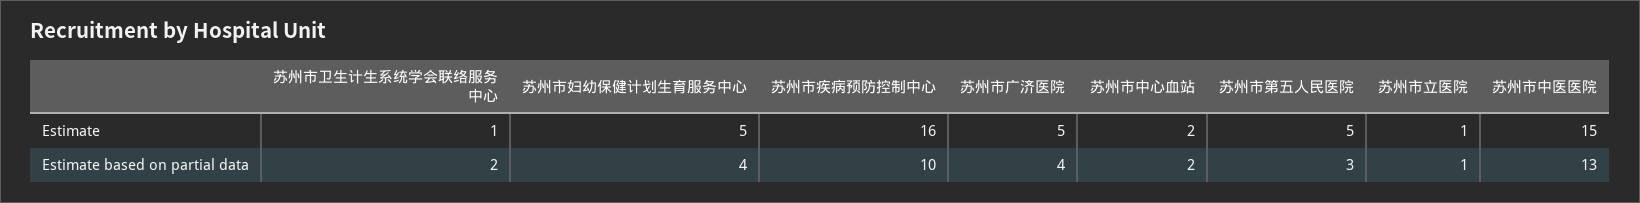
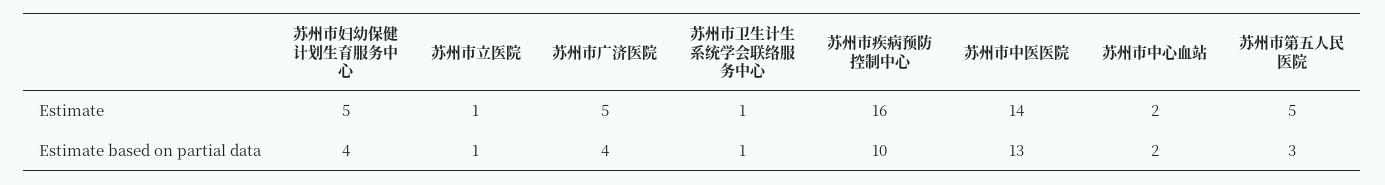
  {
    "苏州市卫生计生系统学会联络服务中心": {
      "Estimate": 1,
-     "Estimate based on partial data": 2
+     "Estimate based on partial data": 1
    },
    "苏州市妇幼保健计划生育服务中心": {
      "Estimate": 5,
      "Estimate based on partial data": 4
    },
    "苏州市疾病预防控制中心": {
      "Estimate": 16,
      "Estimate based on partial data": 10
    },
    "苏州市广济医院": {
      "Estimate": 5,
      "Estimate based on partial data": 4
    },
    "苏州市中心血站": {
      "Estimate": 2,
      "Estimate based on partial data": 2
    },
    "苏州市第五人民医院": {
      "Estimate": 5,
      "Estimate based on partial data": 3
    },
    "苏州市立医院": {
      "Estimate": 1,
      "Estimate based on partial data": 1
    },
    "苏州市中医医院": {
-     "Estimate": 15,
+     "Estimate": 14,
      "Estimate based on partial data": 13
    }
  }

